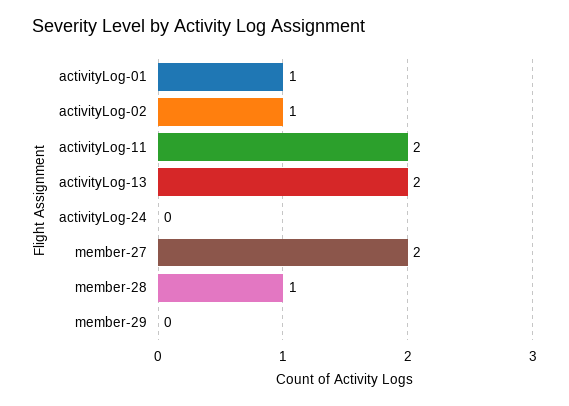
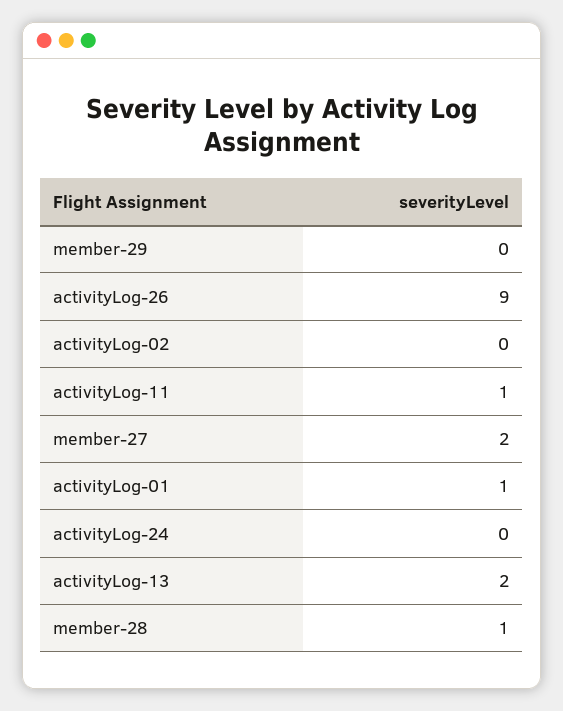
  {
    "activityLog-01": 1,
-   "activityLog-02": 1,
+   "activityLog-02": 0,
-   "activityLog-11": 2,
+   "activityLog-11": 1,
    "activityLog-13": 2,
    "activityLog-24": 0,
    "member-27": 2,
    "member-28": 1,
-   "member-29": 0
+   "member-29": 0,
+   "activityLog-26": 9
  }

